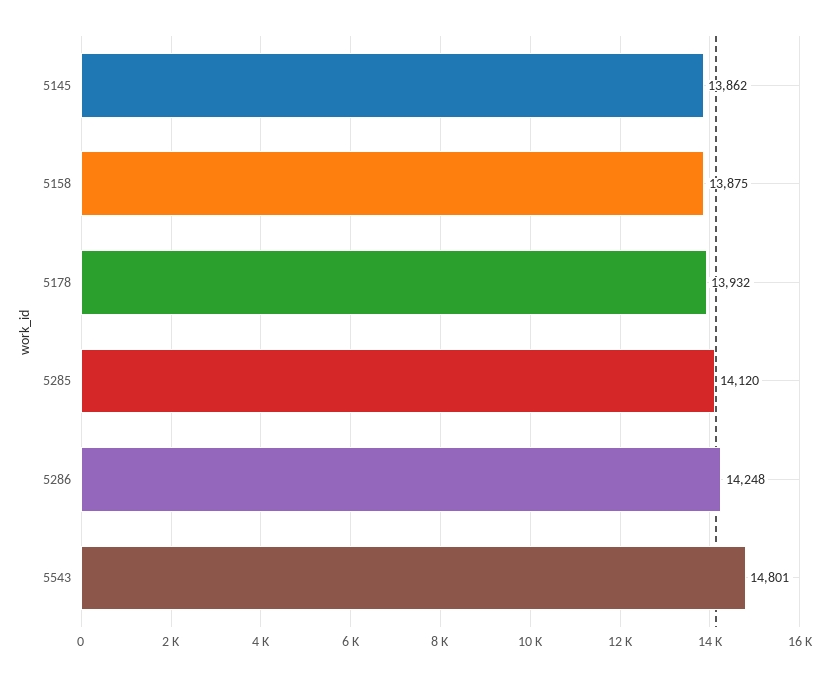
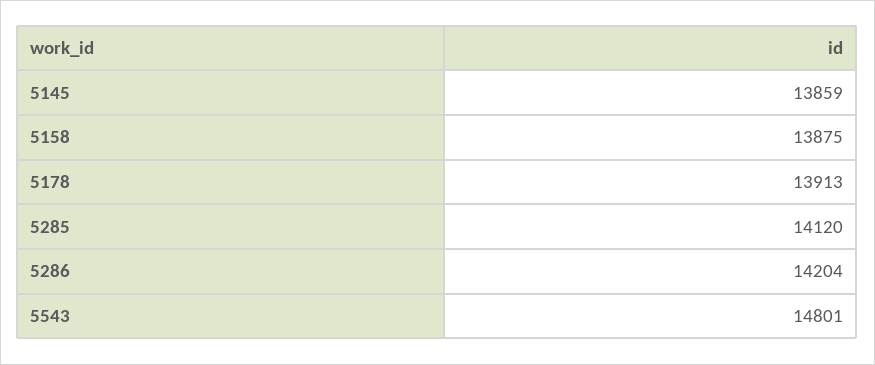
  {
-   "5145": 13862,
+   "5145": 13859,
    "5158": 13875,
-   "5178": 13932,
+   "5178": 13913,
    "5285": 14120,
-   "5286": 14248,
+   "5286": 14204,
    "5543": 14801
  }

